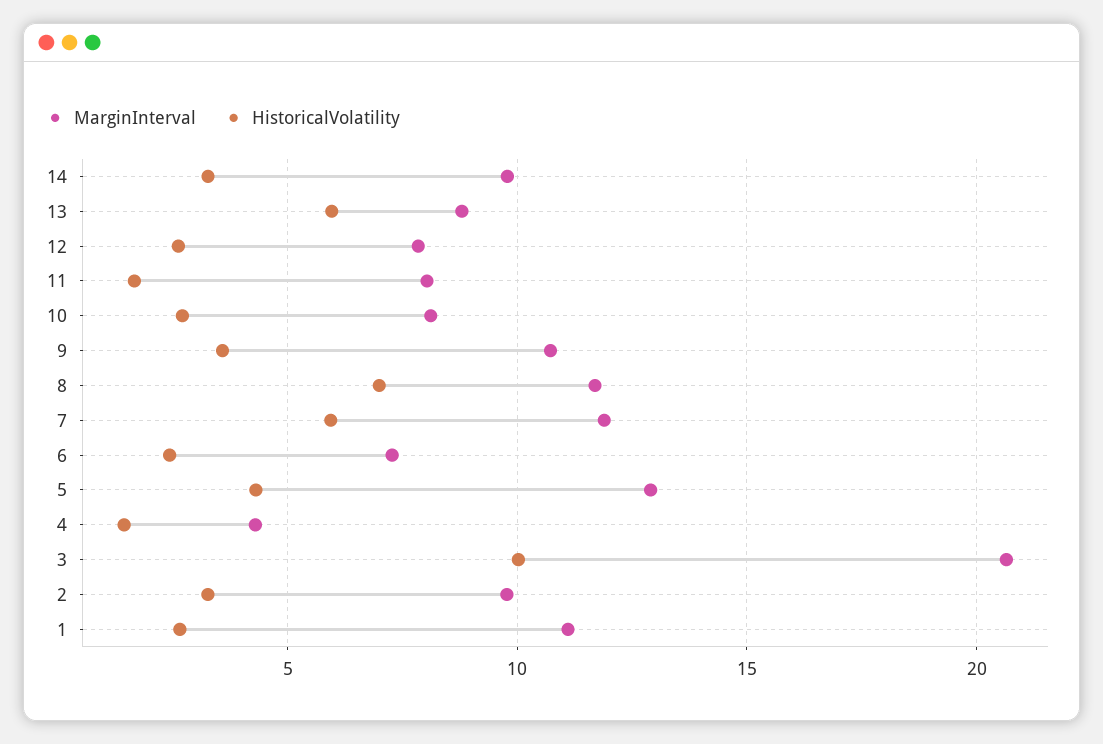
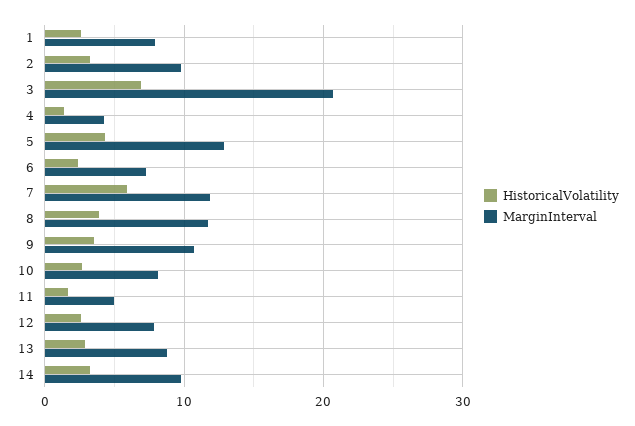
  {
    "MarginInterval": {
      "14": 10,
      "13": 9,
      "12": 8,
-     "11": 8,
+     "11": 5,
      "10": 8,
      "9": 10.5,
      "8": 11.5,
      "7": 12,
      "6": 7.5,
      "5": 13,
      "4": 4.5,
      "3": 20.5,
      "2": 10,
-     "1": 11
+     "1": 8
    },
    "HistoricalVolatility": {
      "14": 3.5,
-     "13": 6,
+     "13": 3,
      "12": 2.5,
      "11": 1.5,
      "10": 2.5,
      "9": 3.5,
-     "8": 7,
+     "8": 4,
      "7": 6,
      "6": 2.5,
      "5": 4.5,
      "4": 1.5,
-     "3": 10,
+     "3": 7,
      "2": 3.5,
      "1": 2.5
    }
  }

